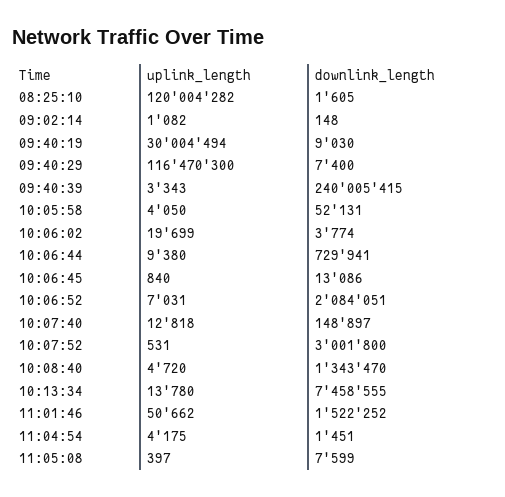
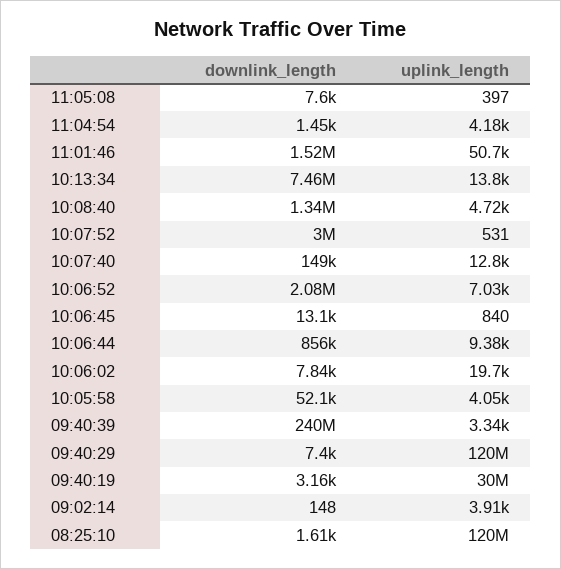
  {
    "uplink_length": {
      "08:25:10": 120004282,
-     "09:02:14": 1082,
+     "09:02:14": 3910,
      "09:40:19": 30004494,
-     "09:40:29": 116470300,
+     "09:40:29": 120000000,
      "09:40:39": 3343,
      "10:05:58": 4050,
      "10:06:02": 19699,
      "10:06:44": 9380,
      "10:06:45": 840,
      "10:06:52": 7031,
      "10:07:40": 12818,
      "10:07:52": 531,
      "10:08:40": 4720,
      "10:13:34": 13780,
      "11:01:46": 50662,
      "11:04:54": 4175,
      "11:05:08": 397
    },
    "downlink_length": {
      "08:25:10": 1605,
      "09:02:14": 148,
-     "09:40:19": 9030,
+     "09:40:19": 3160,
      "09:40:29": 7400,
      "09:40:39": 240005415,
      "10:05:58": 52131,
-     "10:06:02": 3774,
+     "10:06:02": 7840,
-     "10:06:44": 729941,
+     "10:06:44": 856000,
      "10:06:45": 13086,
      "10:06:52": 2084051,
      "10:07:40": 148897,
      "10:07:52": 3001800,
      "10:08:40": 1343470,
      "10:13:34": 7458555,
      "11:01:46": 1522252,
      "11:04:54": 1451,
      "11:05:08": 7599
    }
  }

